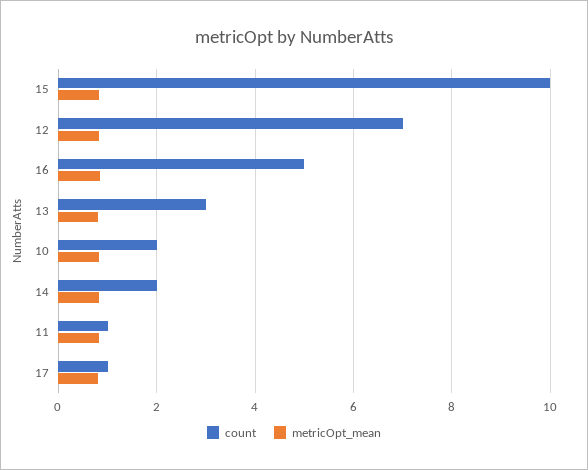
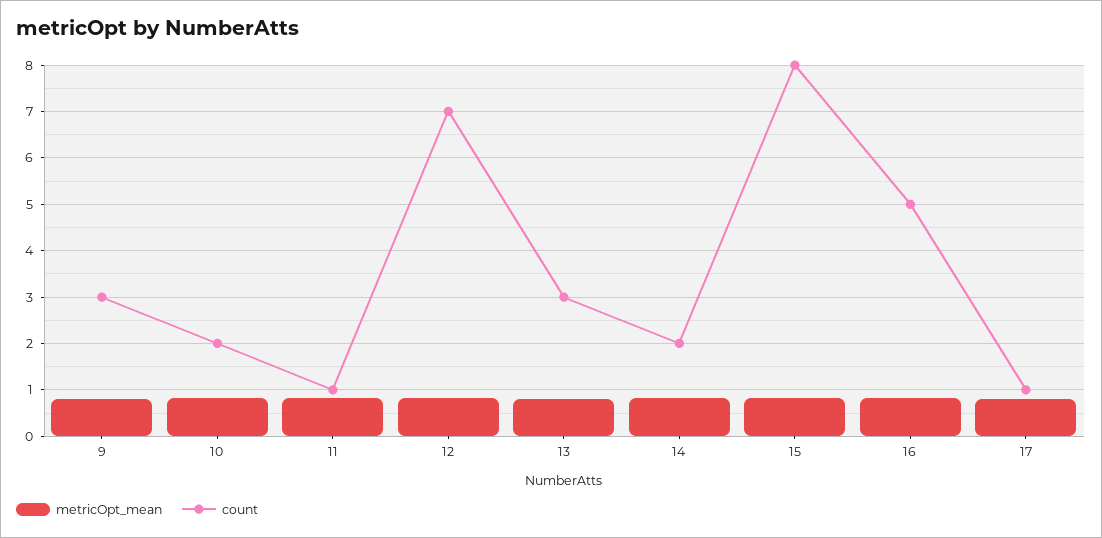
  {
    "count": {
-     "15": 10,
+     "15": 8,
      "12": 7,
      "16": 5,
      "13": 3,
      "10": 2,
      "14": 2,
      "11": 1,
-     "17": 1
+     "17": 1,
+     "9": 3
    },
    "metricOpt_mean": {
      "15": 0.8,
      "12": 0.8,
      "16": 0.8,
      "13": 0.8,
      "10": 0.8,
      "14": 0.8,
      "11": 0.8,
-     "17": 0.8
+     "17": 0.8,
+     "9": 0.8
    }
  }

